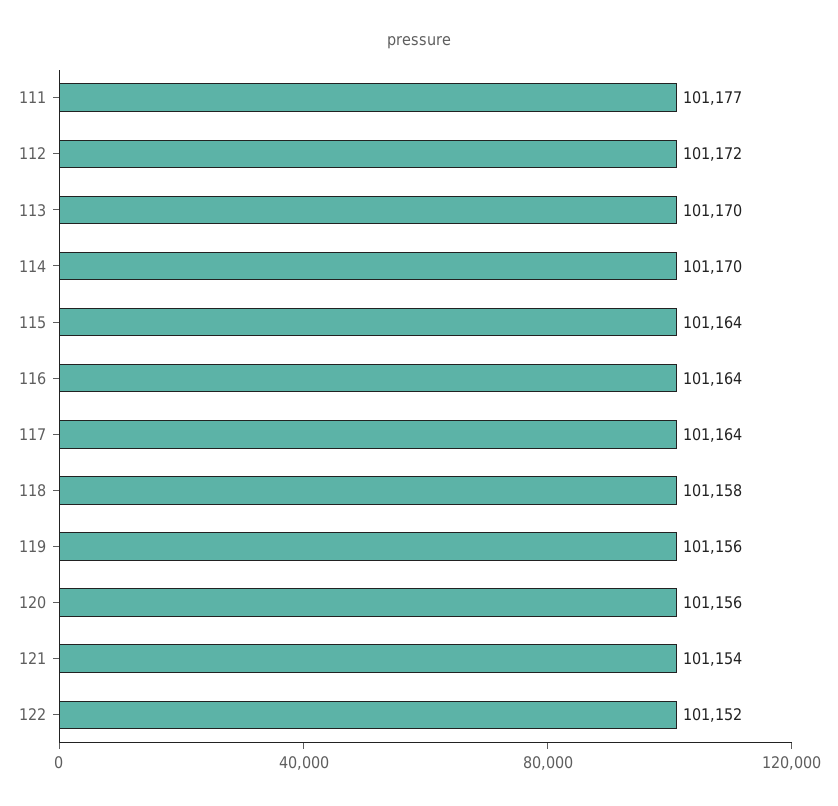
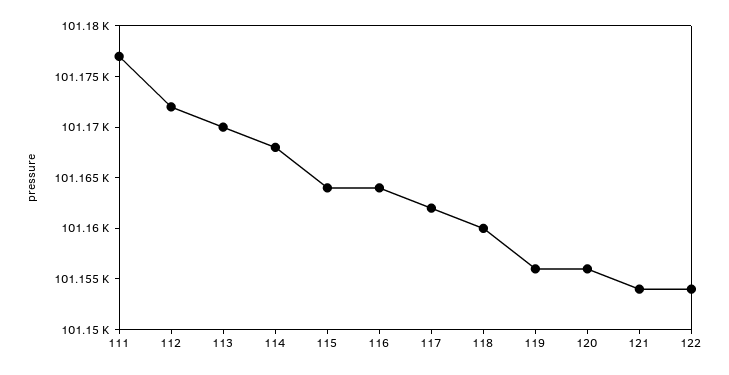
  {
    "111": 101177,
    "112": 101172,
    "113": 101170,
-   "114": 101170,
+   "114": 101168,
    "115": 101164,
    "116": 101164,
-   "117": 101164,
+   "117": 101162,
-   "118": 101158,
+   "118": 101160,
    "119": 101156,
    "120": 101156,
    "121": 101154,
-   "122": 101152
+   "122": 101154
  }

